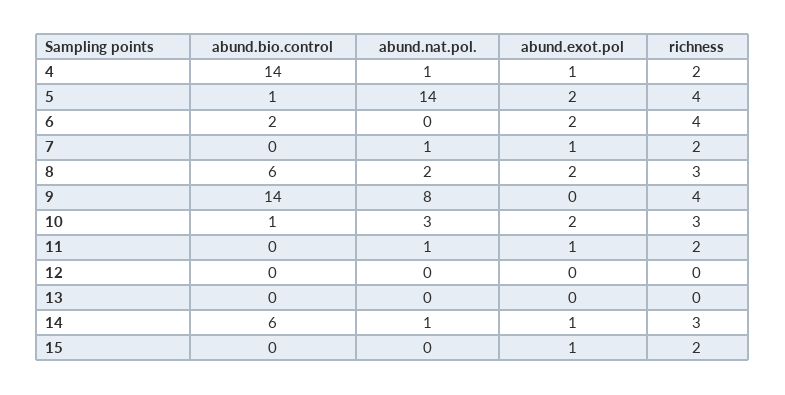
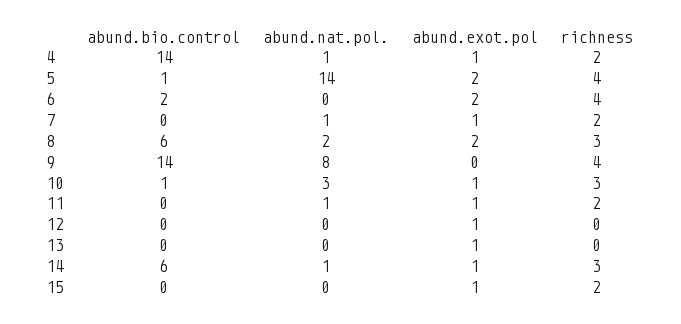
  {
    "abund.bio.control": {
      "4": 14,
      "5": 1,
      "6": 2,
      "7": 0,
      "8": 6,
      "9": 14,
      "10": 1,
      "11": 0,
      "12": 0,
      "13": 0,
      "14": 6,
      "15": 0
    },
    "abund.nat.pol.": {
      "4": 1,
      "5": 14,
      "6": 0,
      "7": 1,
      "8": 2,
      "9": 8,
      "10": 3,
      "11": 1,
      "12": 0,
      "13": 0,
      "14": 1,
      "15": 0
    },
    "abund.exot.pol": {
      "4": 1,
      "5": 2,
      "6": 2,
      "7": 1,
      "8": 2,
      "9": 0,
-     "10": 2,
+     "10": 1,
      "11": 1,
-     "12": 0,
+     "12": 1,
-     "13": 0,
+     "13": 1,
      "14": 1,
      "15": 1
    },
    "richness": {
      "4": 2,
      "5": 4,
      "6": 4,
      "7": 2,
      "8": 3,
      "9": 4,
      "10": 3,
      "11": 2,
      "12": 0,
      "13": 0,
      "14": 3,
      "15": 2
    }
  }

